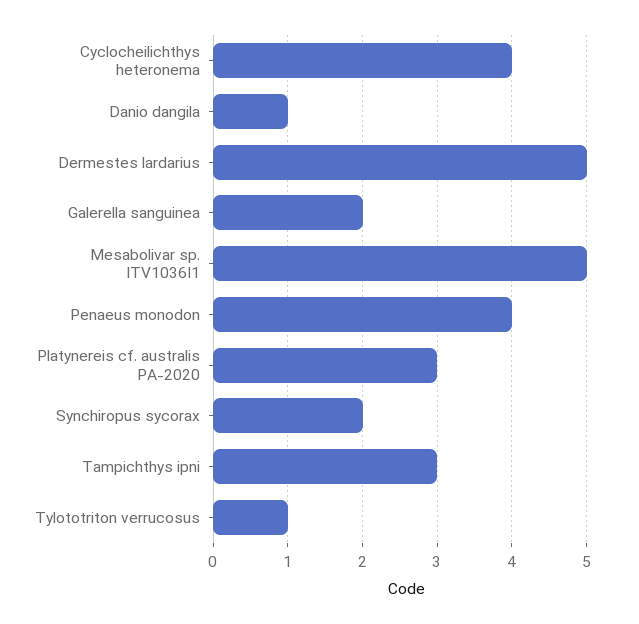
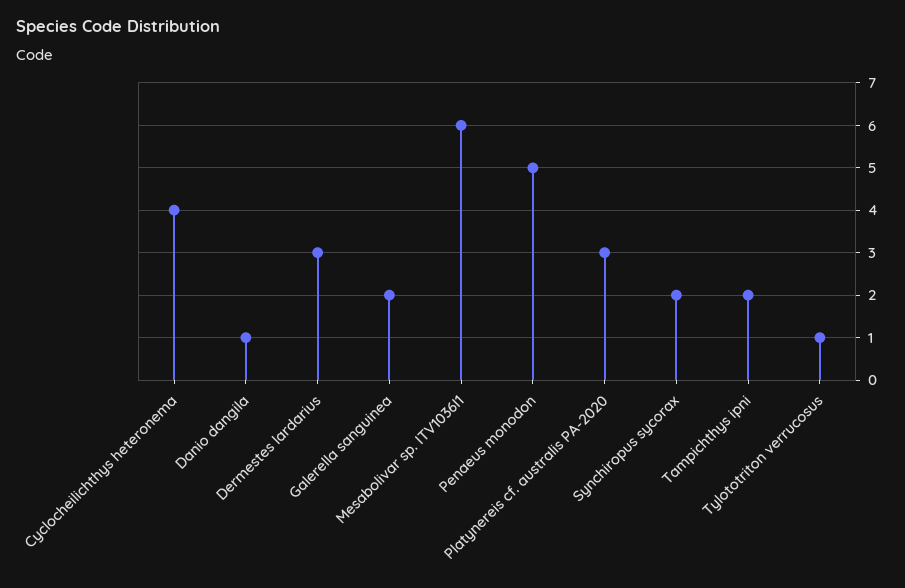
  {
    "Cyclocheilichthys heteronema": 4,
    "Danio dangila": 1,
-   "Dermestes lardarius": 5,
+   "Dermestes lardarius": 3,
    "Galerella sanguinea": 2,
-   "Mesabolivar sp. ITV1036I1": 5,
+   "Mesabolivar sp. ITV1036I1": 6,
-   "Penaeus monodon": 4,
+   "Penaeus monodon": 5,
    "Platynereis cf. australis PA-2020": 3,
    "Synchiropus sycorax": 2,
-   "Tampichthys ipni": 3,
+   "Tampichthys ipni": 2,
    "Tylototriton verrucosus": 1
  }

